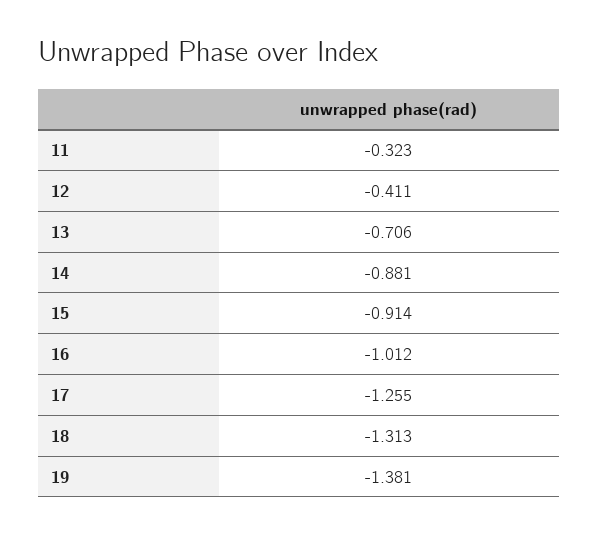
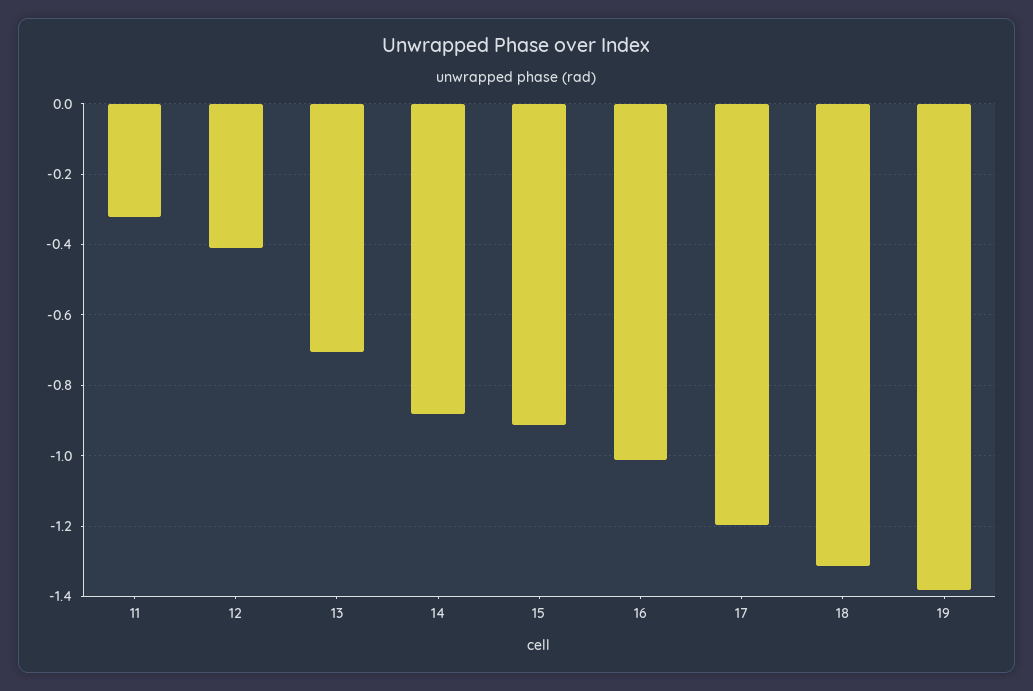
  {
    "11": -0.323,
    "12": -0.411,
    "13": -0.706,
    "14": -0.881,
    "15": -0.914,
    "16": -1.012,
-   "17": -1.255,
+   "17": -1.2,
    "18": -1.313,
    "19": -1.381
  }

